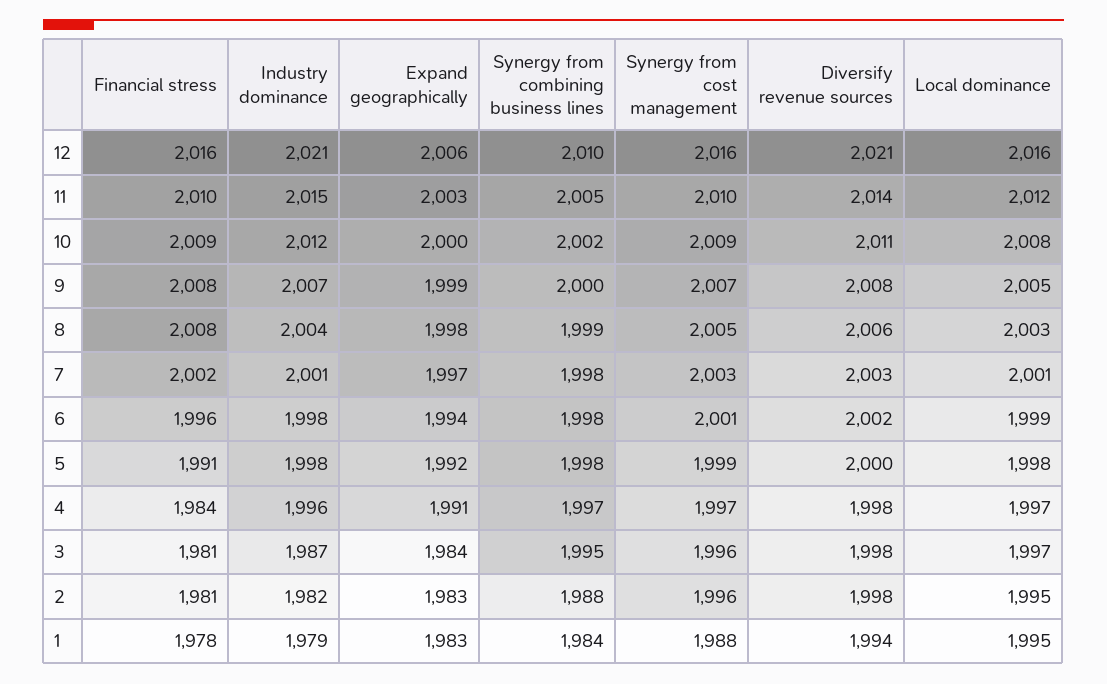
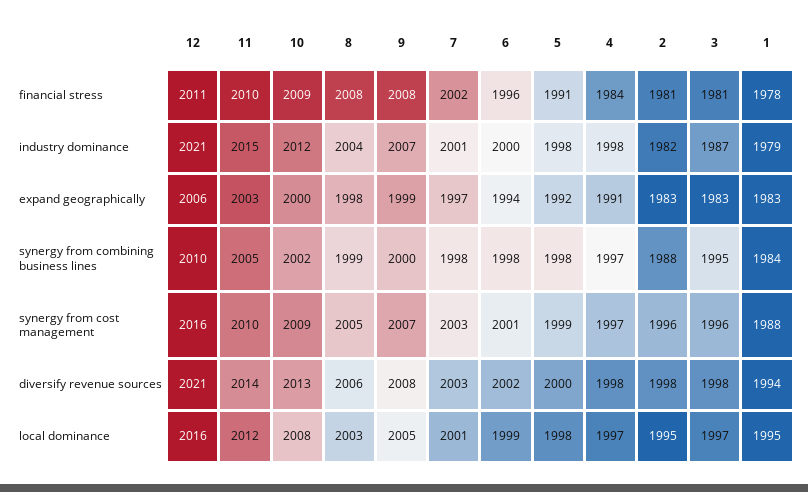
  {
    "Financial stress": {
-     "12": 2016,
+     "12": 2011,
      "11": 2010,
      "10": 2009,
      "9": 2008,
      "8": 2008,
      "7": 2002,
      "6": 1996,
      "5": 1991,
      "4": 1984,
      "3": 1981,
      "2": 1981,
      "1": 1978
    },
    "Industry dominance": {
      "12": 2021,
      "11": 2015,
      "10": 2012,
      "9": 2007,
      "8": 2004,
      "7": 2001,
-     "6": 1998,
+     "6": 2000,
      "5": 1998,
-     "4": 1996,
+     "4": 1998,
      "3": 1987,
      "2": 1982,
      "1": 1979
    },
    "Expand geographically": {
      "12": 2006,
      "11": 2003,
      "10": 2000,
      "9": 1999,
      "8": 1998,
      "7": 1997,
      "6": 1994,
      "5": 1992,
      "4": 1991,
-     "3": 1984,
+     "3": 1983,
      "2": 1983,
      "1": 1983
    },
    "Synergy from combining business lines": {
      "12": 2010,
      "11": 2005,
      "10": 2002,
      "9": 2000,
      "8": 1999,
      "7": 1998,
      "6": 1998,
      "5": 1998,
      "4": 1997,
      "3": 1995,
      "2": 1988,
      "1": 1984
    },
    "Synergy from cost management": {
      "12": 2016,
      "11": 2010,
      "10": 2009,
      "9": 2007,
      "8": 2005,
      "7": 2003,
      "6": 2001,
      "5": 1999,
      "4": 1997,
      "3": 1996,
      "2": 1996,
      "1": 1988
    },
    "Diversify revenue sources": {
      "12": 2021,
      "11": 2014,
-     "10": 2011,
+     "10": 2013,
      "9": 2008,
      "8": 2006,
      "7": 2003,
      "6": 2002,
      "5": 2000,
      "4": 1998,
      "3": 1998,
      "2": 1998,
      "1": 1994
    },
    "Local dominance": {
      "12": 2016,
      "11": 2012,
      "10": 2008,
      "9": 2005,
      "8": 2003,
      "7": 2001,
      "6": 1999,
      "5": 1998,
      "4": 1997,
      "3": 1997,
      "2": 1995,
      "1": 1995
    }
  }

